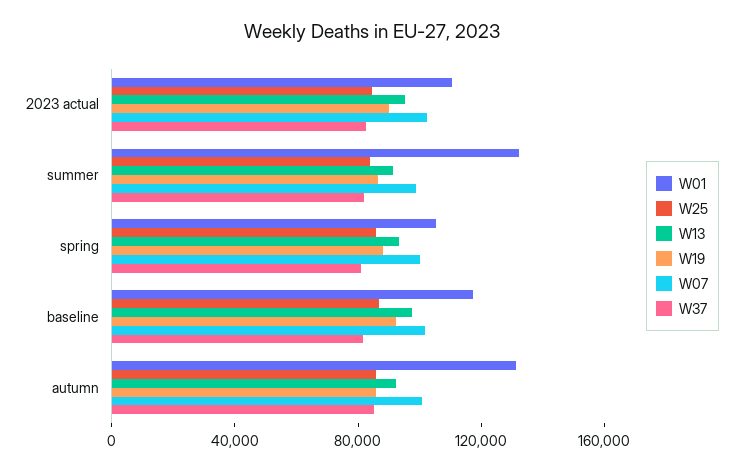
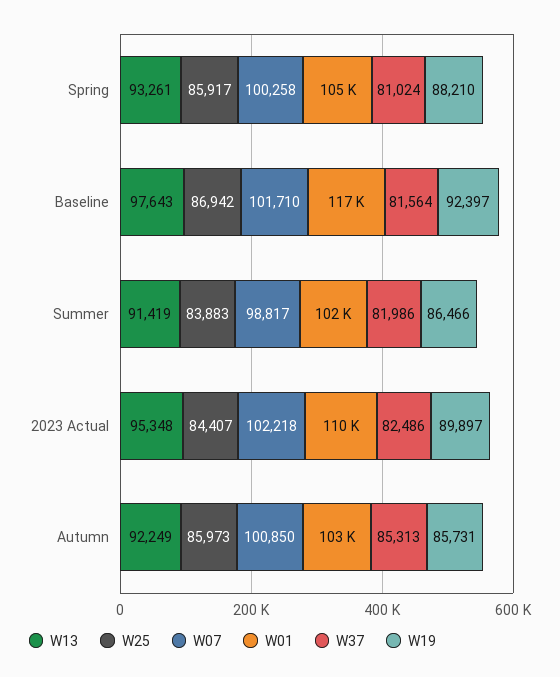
  {
    "W01": {
      "2023 actual": 110000,
-     "summer": 130000,
+     "summer": 102000,
      "spring": 105000,
      "baseline": 117000,
-     "autumn": 130000
+     "autumn": 103000
    },
    "W25": {
      "2023 actual": 84407,
      "summer": 83883,
      "spring": 85917,
      "baseline": 86942,
      "autumn": 85973
    },
    "W13": {
      "2023 actual": 95348,
      "summer": 91419,
      "spring": 93261,
      "baseline": 97643,
      "autumn": 92249
    },
    "W19": {
      "2023 actual": 89897,
      "summer": 86466,
      "spring": 88210,
      "baseline": 92397,
      "autumn": 85731
    },
    "W07": {
      "2023 actual": 102218,
      "summer": 98817,
      "spring": 100258,
      "baseline": 101710,
      "autumn": 100850
    },
    "W37": {
      "2023 actual": 82486,
      "summer": 81986,
      "spring": 81024,
      "baseline": 81564,
      "autumn": 85313
    }
  }

